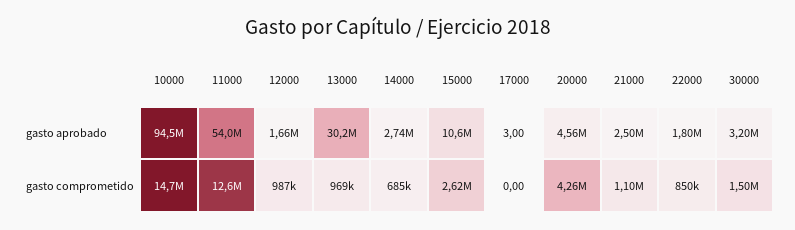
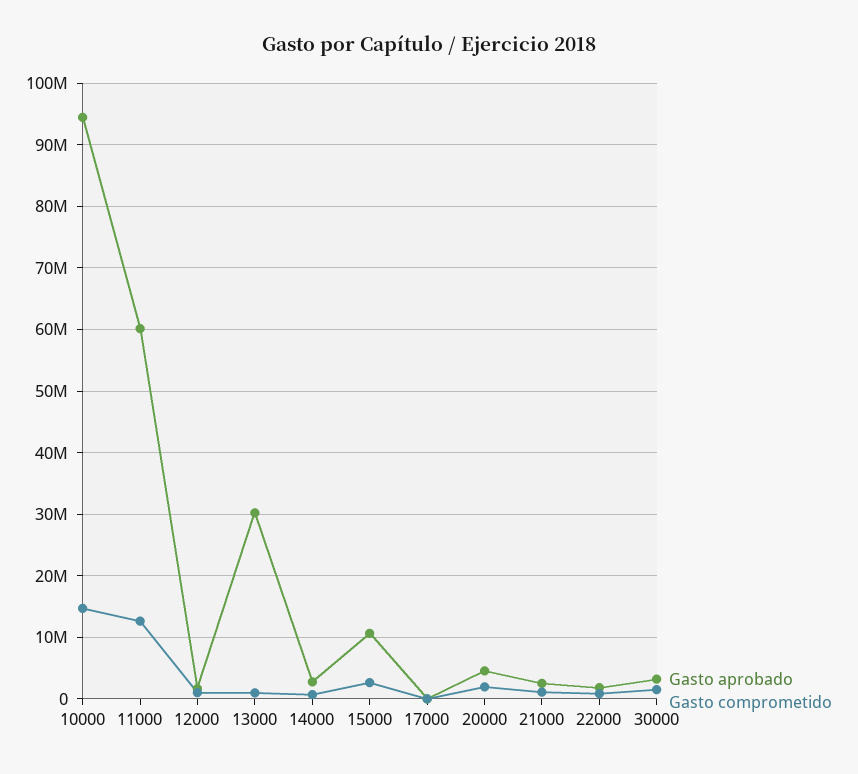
  {
    "gasto aprobado": {
      "10000": 94500000,
-     "11000": 54000000,
+     "11000": 60000000,
      "12000": 1660000,
      "13000": 30200000,
      "14000": 2740000,
      "15000": 10600000,
      "17000": 3,
      "20000": 4560000,
      "21000": 2500000,
      "22000": 1800000,
      "30000": 3200000
    },
    "gasto comprometido": {
      "10000": 14700000,
      "11000": 12600000,
      "12000": 987000,
      "13000": 969000,
      "14000": 685000,
      "15000": 2620000,
      "17000": 0,
-     "20000": 4260000,
+     "20000": 2000000,
      "21000": 1100000,
      "22000": 850000,
      "30000": 1500000
    }
  }

